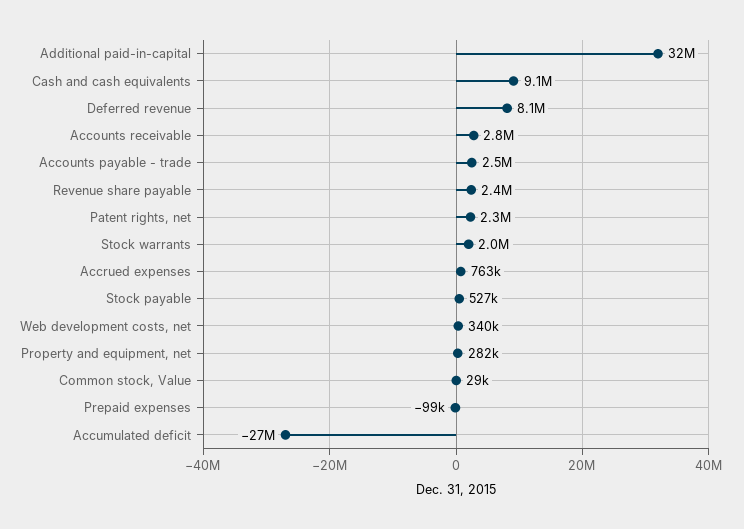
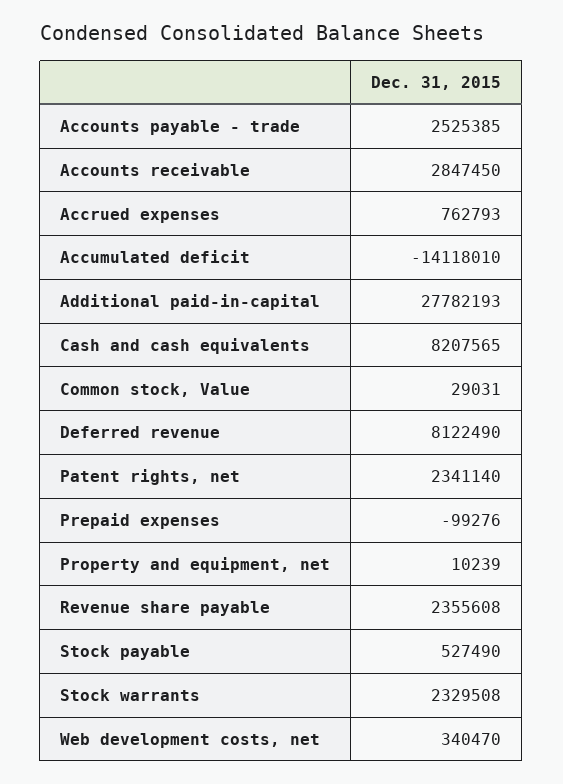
  {
-   "Additional paid-in-capital": 32000000,
+   "Additional paid-in-capital": 27782193,
-   "Cash and cash equivalents": 9100000,
+   "Cash and cash equivalents": 8207565,
    "Deferred revenue": 8122490,
    "Accounts receivable": 2847450,
    "Accounts payable - trade": 2525385,
    "Revenue share payable": 2355608,
    "Patent rights, net": 2341140,
-   "Stock warrants": 2000000,
+   "Stock warrants": 2329508,
    "Accrued expenses": 762793,
    "Stock payable": 527490,
    "Web development costs, net": 340470,
-   "Property and equipment, net": 282000,
+   "Property and equipment, net": 10239,
    "Common stock, Value": 29031,
    "Prepaid expenses": -99276,
-   "Accumulated deficit": -27000000
+   "Accumulated deficit": -14118010
  }

